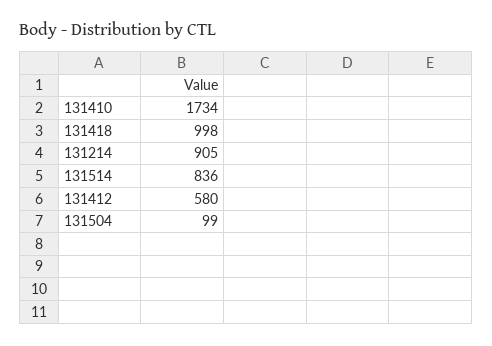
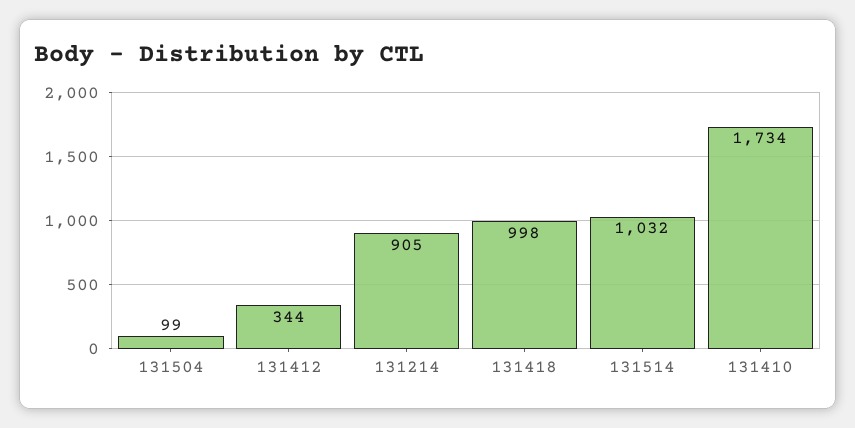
  {
    "131410": 1734,
    "131418": 998,
    "131214": 905,
-   "131514": 836,
+   "131514": 1032,
-   "131412": 580,
+   "131412": 344,
    "131504": 99
  }

